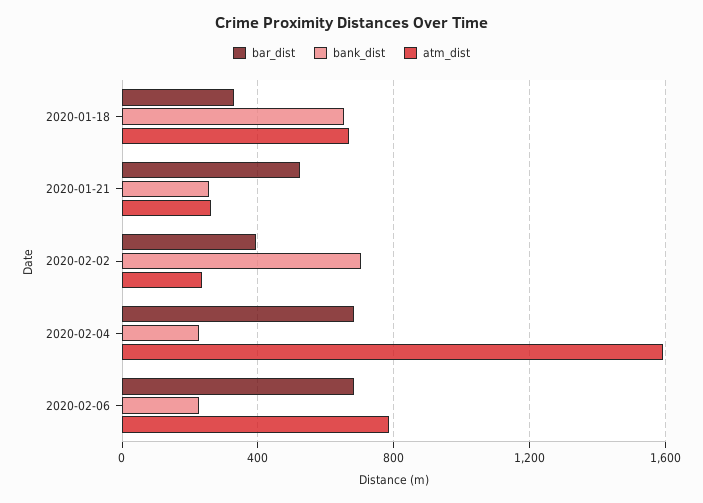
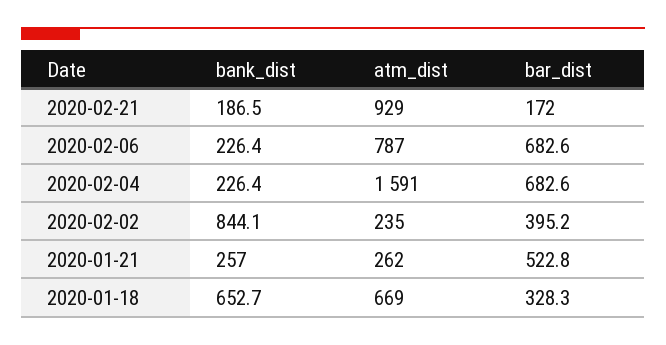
  {
    "bar_dist": {
      "2020-01-18": 328.3,
      "2020-01-21": 522.8,
      "2020-02-02": 395.2,
      "2020-02-04": 682.6,
-     "2020-02-06": 682.6
+     "2020-02-06": 682.6,
+     "2020-02-21": 172
    },
    "bank_dist": {
      "2020-01-18": 652.7,
      "2020-01-21": 257,
-     "2020-02-02": 700,
+     "2020-02-02": 844.1,
      "2020-02-04": 226.4,
-     "2020-02-06": 226.4
+     "2020-02-06": 226.4,
+     "2020-02-21": 186.5
    },
    "atm_dist": {
      "2020-01-18": 669,
      "2020-01-21": 262,
      "2020-02-02": 235,
      "2020-02-04": 1591,
-     "2020-02-06": 787
+     "2020-02-06": 787,
+     "2020-02-21": 929
    }
  }

